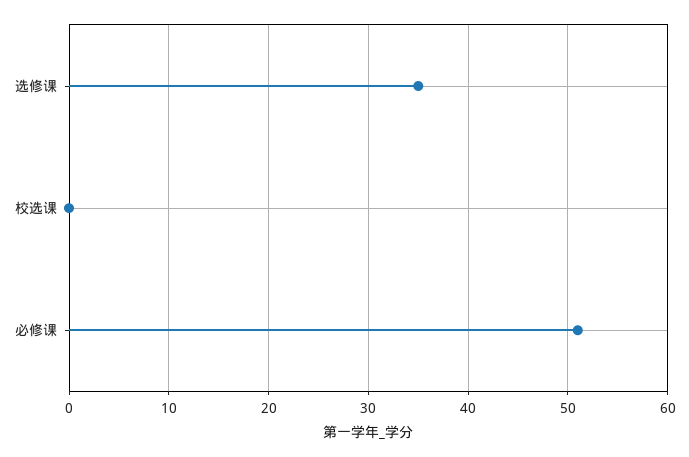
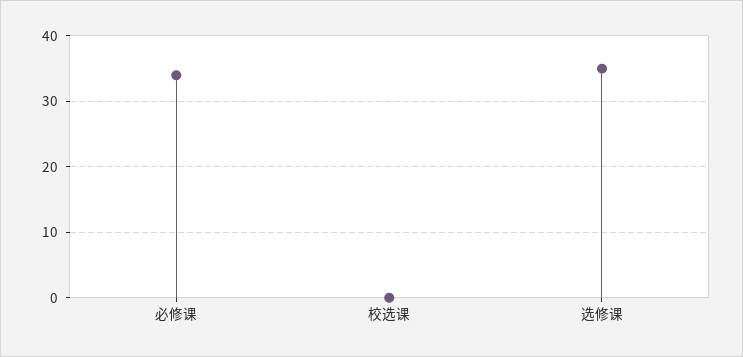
  {
    "选修课": 35,
    "校选课": 0,
-   "必修课": 51
+   "必修课": 34
  }

